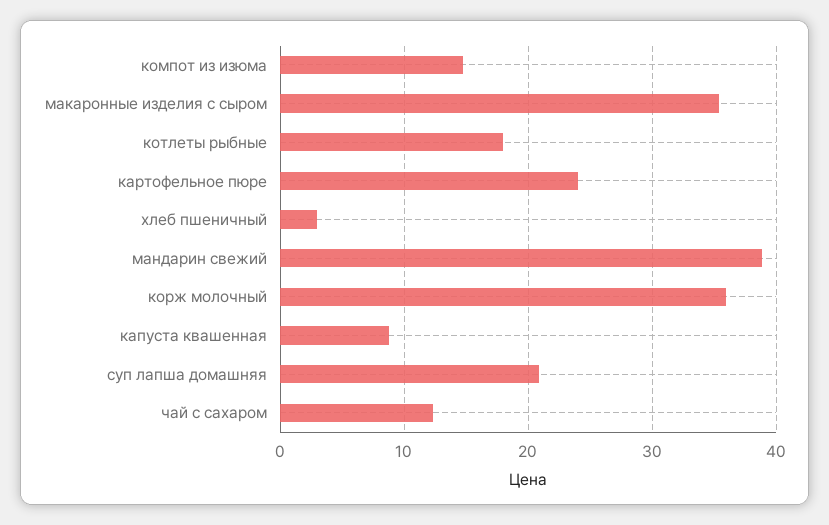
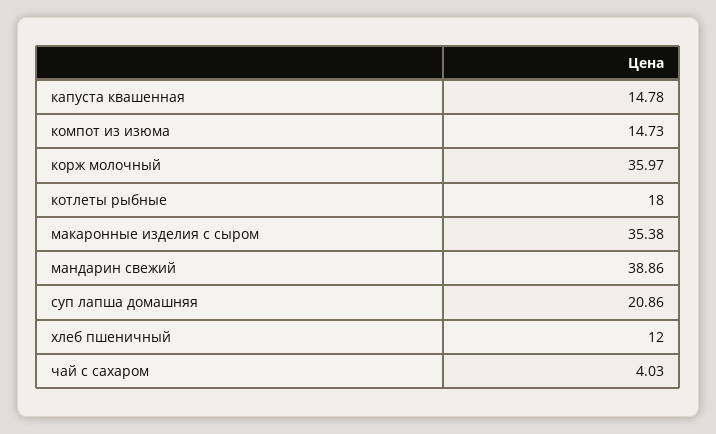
  {
    "компот из изюма": 14.73,
    "макаронные изделия с сыром": 35.38,
    "котлеты рыбные": 18,
-   "картофельное пюре": 24,
-   "хлеб пшеничный": 3,
+   "хлеб пшеничный": 12,
    "мандарин свежий": 38.86,
    "корж молочный": 35.97,
-   "капуста квашенная": 9,
+   "капуста квашенная": 14.78,
    "суп лапша домашняя": 20.86,
-   "чай с сахаром": 12
+   "чай с сахаром": 4.03
  }

